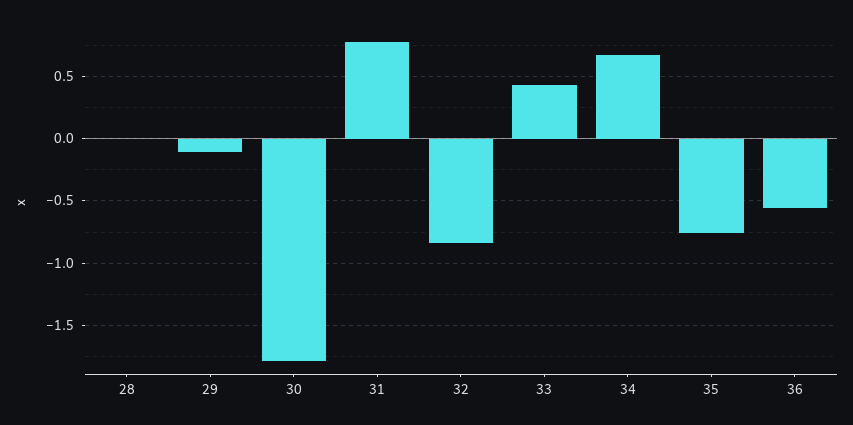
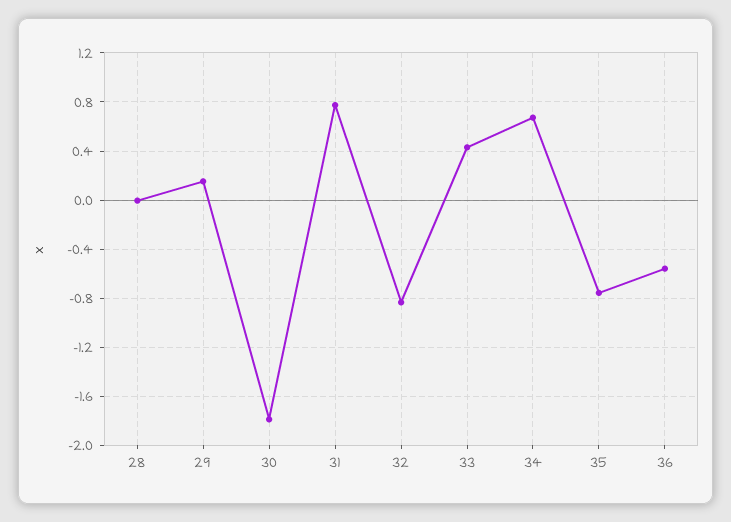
  {
    "28": 0,
-   "29": -0.1,
+   "29": 0.15,
    "30": -1.8,
    "31": 0.75,
    "32": -0.85,
    "33": 0.45,
    "34": 0.65,
    "35": -0.75,
    "36": -0.55
  }

